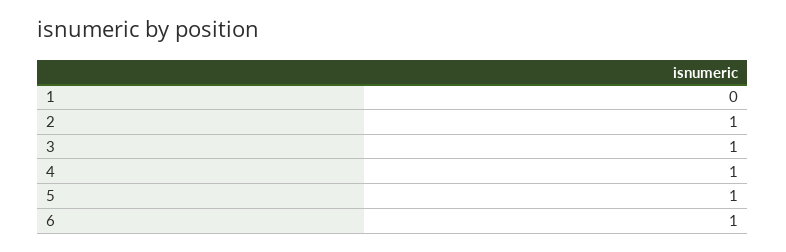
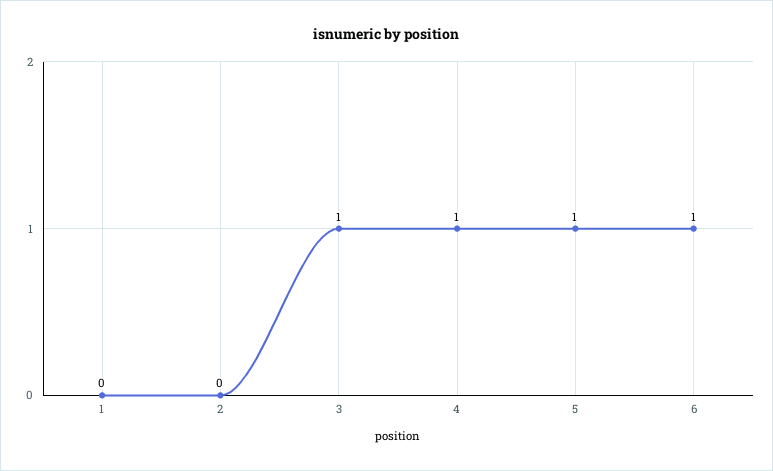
  {
    "1": 0,
-   "2": 1,
+   "2": 0,
    "3": 1,
    "4": 1,
    "5": 1,
    "6": 1
  }

